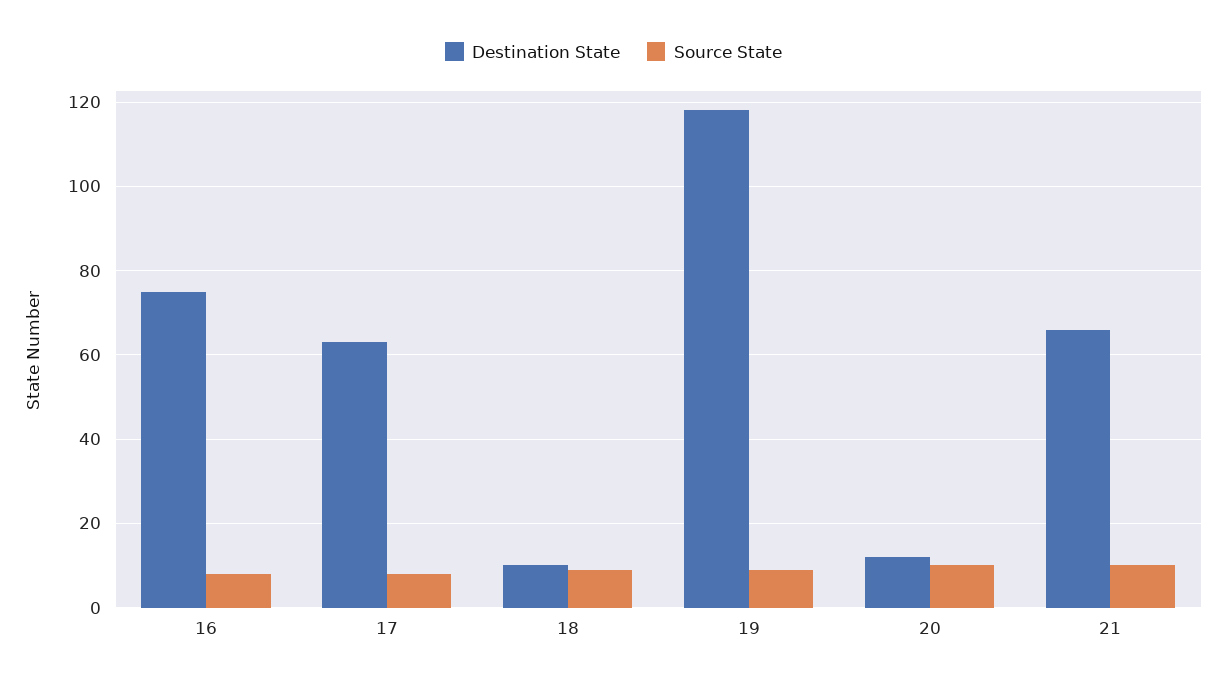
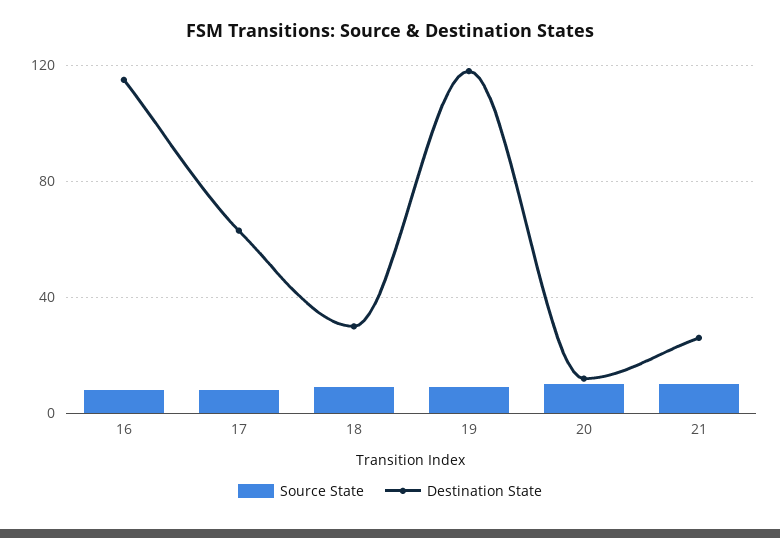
  {
    "Destination State": {
-     "16": 75,
+     "16": 115,
      "17": 65,
-     "18": 10,
+     "18": 30,
      "19": 120,
      "20": 10,
-     "21": 65
+     "21": 25
    },
    "Source State": {
      "16": 10,
      "17": 10,
      "18": 10,
      "19": 10,
      "20": 10,
      "21": 10
    }
  }

